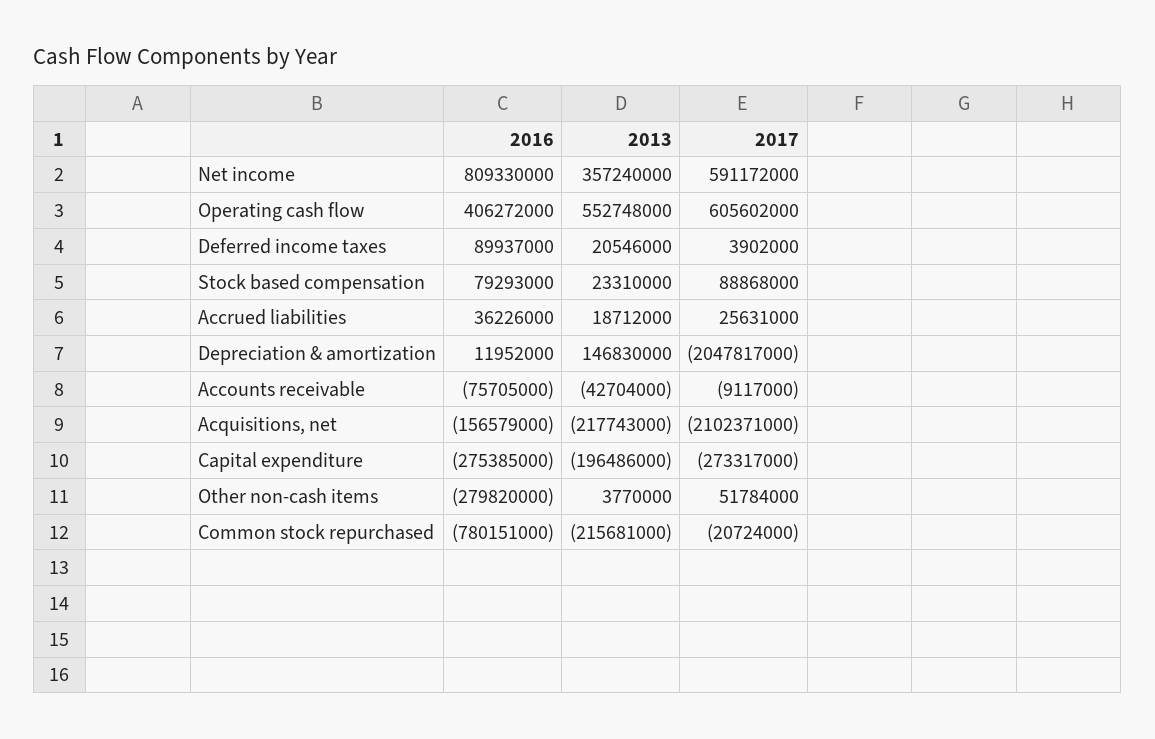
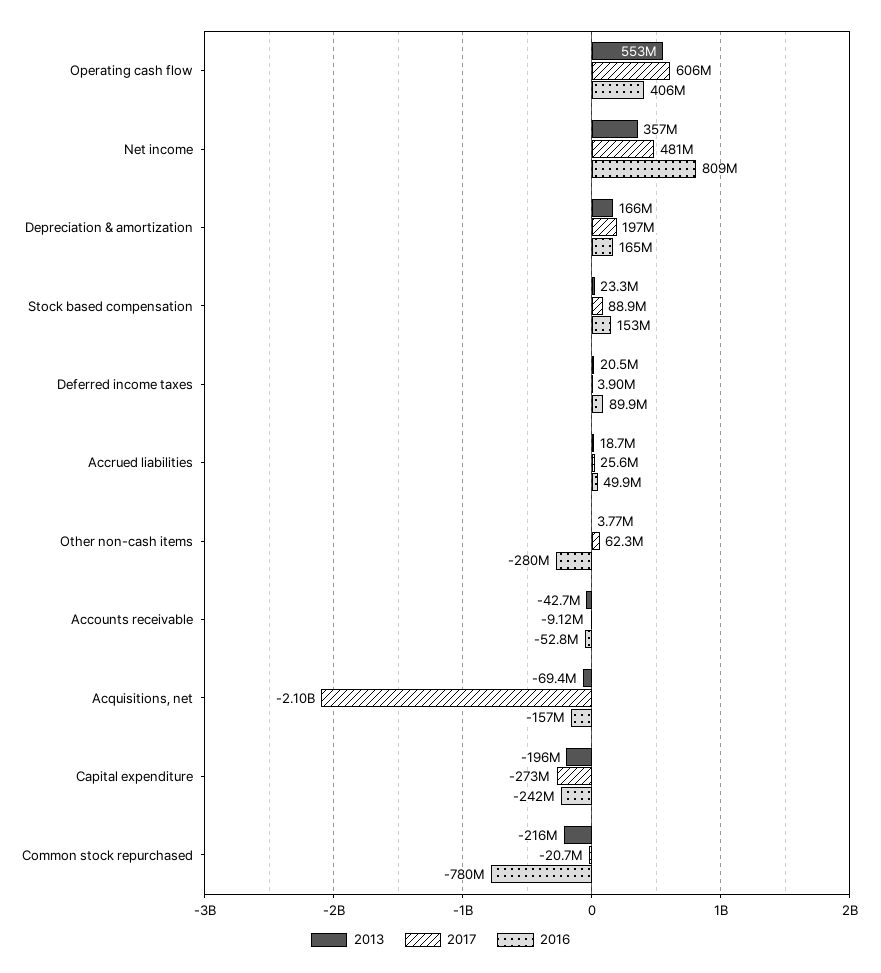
  {
    "2016": {
      "Net income": 809330000,
      "Operating cash flow": 406272000,
      "Deferred income taxes": 89937000,
-     "Stock based compensation": 79293000,
+     "Stock based compensation": 153000000,
-     "Accrued liabilities": 36226000,
+     "Accrued liabilities": 49900000,
-     "Depreciation & amortization": 11952000,
+     "Depreciation & amortization": 165000000,
-     "Accounts receivable": -75705000,
+     "Accounts receivable": -52800000,
      "Acquisitions, net": -156579000,
-     "Capital expenditure": -275385000,
+     "Capital expenditure": -242000000,
      "Other non-cash items": -279820000,
      "Common stock repurchased": -780151000
    },
    "2013": {
      "Net income": 357240000,
      "Operating cash flow": 552748000,
      "Deferred income taxes": 20546000,
      "Stock based compensation": 23310000,
      "Accrued liabilities": 18712000,
-     "Depreciation & amortization": 146830000,
+     "Depreciation & amortization": 166000000,
      "Accounts receivable": -42704000,
-     "Acquisitions, net": -217743000,
+     "Acquisitions, net": -69400000,
      "Capital expenditure": -196486000,
      "Other non-cash items": 3770000,
      "Common stock repurchased": -215681000
    },
    "2017": {
-     "Net income": 591172000,
+     "Net income": 481000000,
      "Operating cash flow": 605602000,
      "Deferred income taxes": 3902000,
      "Stock based compensation": 88868000,
      "Accrued liabilities": 25631000,
-     "Depreciation & amortization": -2047817000,
+     "Depreciation & amortization": 197000000,
      "Accounts receivable": -9117000,
      "Acquisitions, net": -2102371000,
      "Capital expenditure": -273317000,
-     "Other non-cash items": 51784000,
+     "Other non-cash items": 62300000,
      "Common stock repurchased": -20724000
    }
  }

